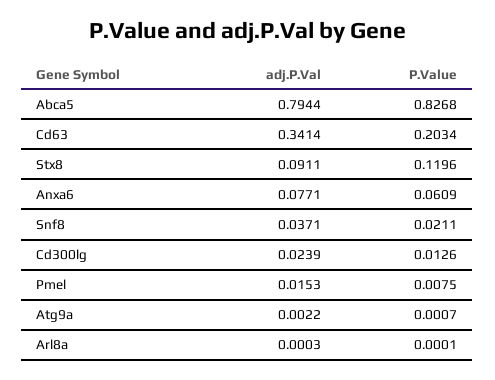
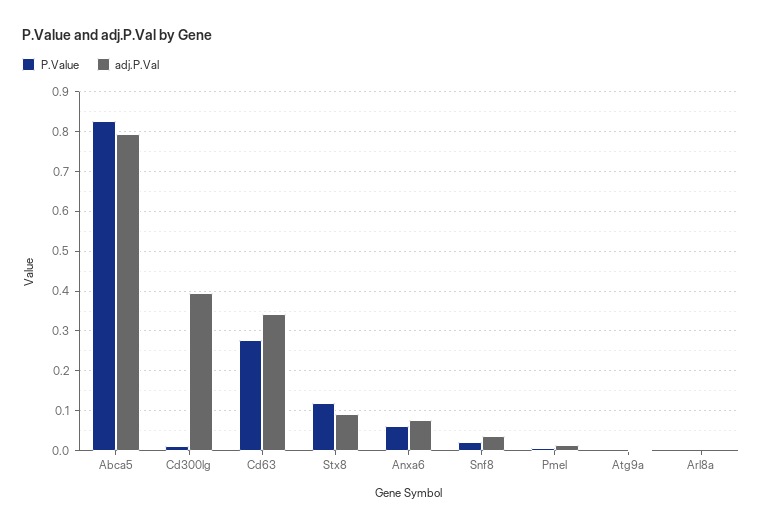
  {
    "adj.P.Val": {
      "Abca5": 0.7944,
      "Cd63": 0.3414,
      "Stx8": 0.0911,
      "Anxa6": 0.0771,
      "Snf8": 0.0371,
-     "Cd300lg": 0.0239,
+     "Cd300lg": 0.4,
      "Pmel": 0.0153,
      "Atg9a": 0.0022,
      "Arl8a": 0.0003
    },
    "P.Value": {
      "Abca5": 0.8268,
-     "Cd63": 0.2034,
+     "Cd63": 0.28,
      "Stx8": 0.1196,
      "Anxa6": 0.0609,
      "Snf8": 0.0211,
      "Cd300lg": 0.0126,
      "Pmel": 0.0075,
      "Atg9a": 0.0007,
      "Arl8a": 0.0001
    }
  }

